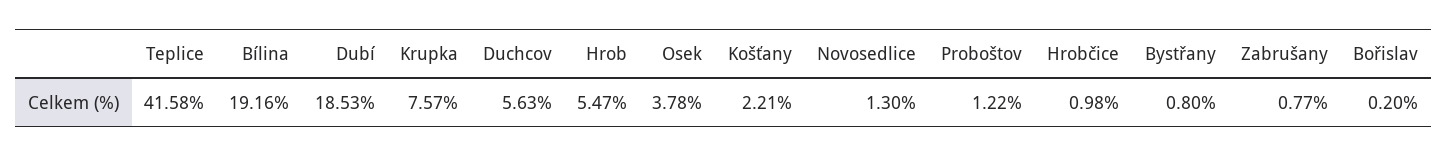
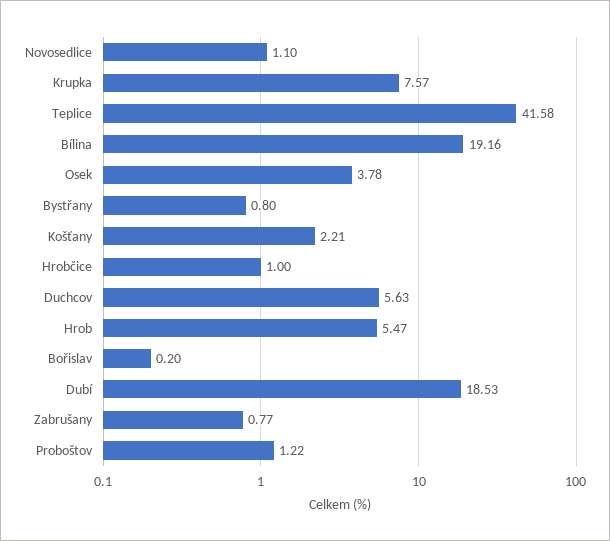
  {
    "Teplice": 41.58,
    "Bílina": 19.16,
    "Dubí": 18.53,
    "Krupka": 7.57,
    "Duchcov": 5.63,
    "Hrob": 5.47,
    "Osek": 3.78,
    "Košťany": 2.21,
-   "Novosedlice": 1.3,
+   "Novosedlice": 1.1,
    "Proboštov": 1.22,
-   "Hrobčice": 0.98,
+   "Hrobčice": 1,
    "Bystřany": 0.8,
    "Zabrušany": 0.77,
    "Bořislav": 0.2
  }

